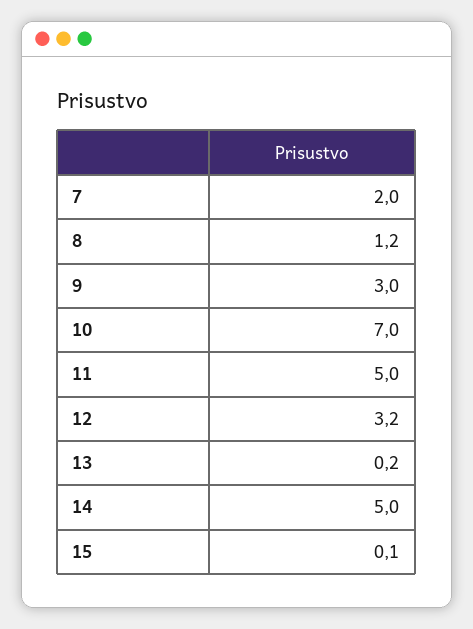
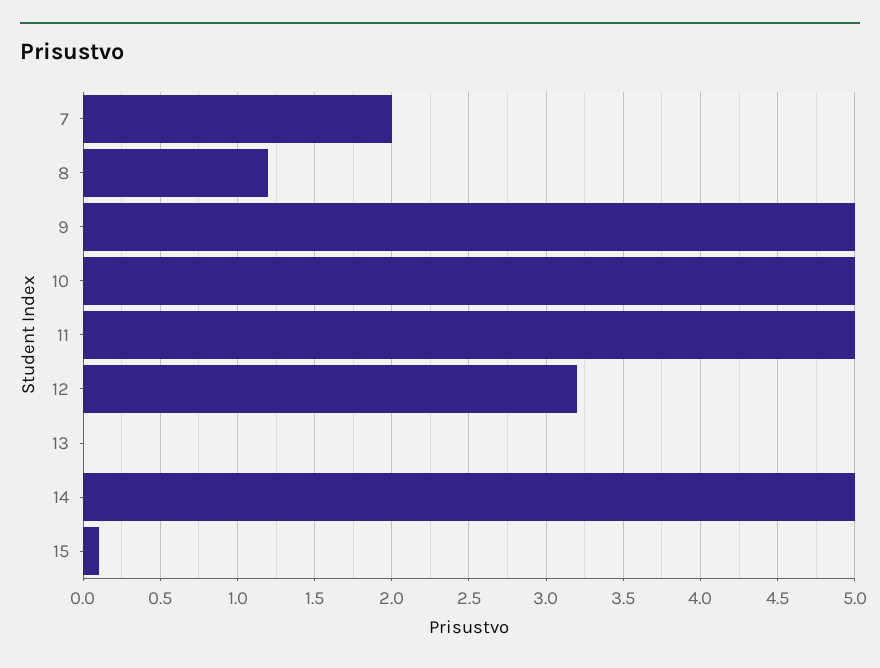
  {
    "7": 2,
    "8": 1.2,
-   "9": 3,
+   "9": 5,
-   "10": 7,
+   "10": 5,
    "11": 5,
    "12": 3.2,
-   "13": 0.2,
+   "13": 0,
    "14": 5,
    "15": 0.1
  }

